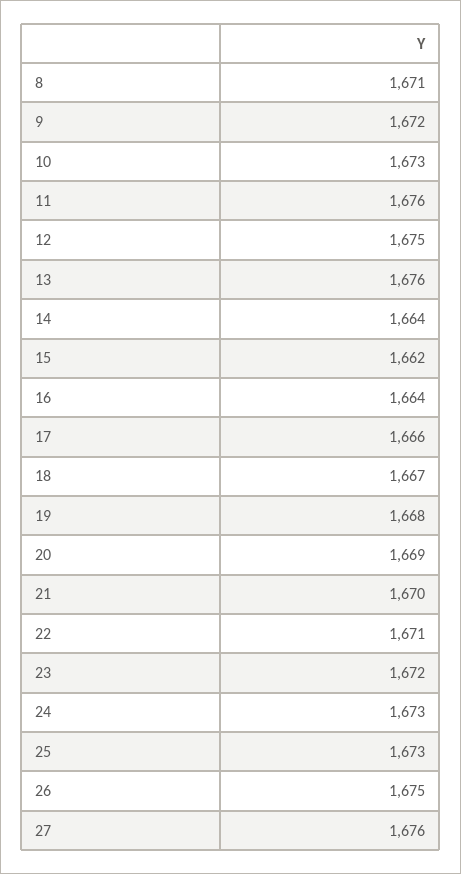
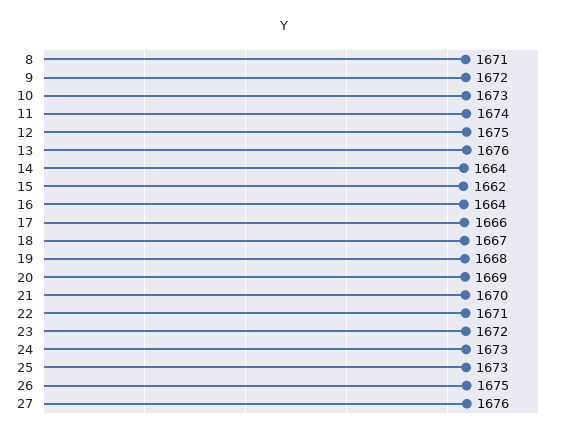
  {
    "8": 1671,
    "9": 1672,
    "10": 1673,
-   "11": 1676,
+   "11": 1674,
    "12": 1675,
    "13": 1676,
    "14": 1664,
    "15": 1662,
    "16": 1664,
    "17": 1666,
    "18": 1667,
    "19": 1668,
    "20": 1669,
    "21": 1670,
    "22": 1671,
    "23": 1672,
    "24": 1673,
    "25": 1673,
    "26": 1675,
    "27": 1676
  }

